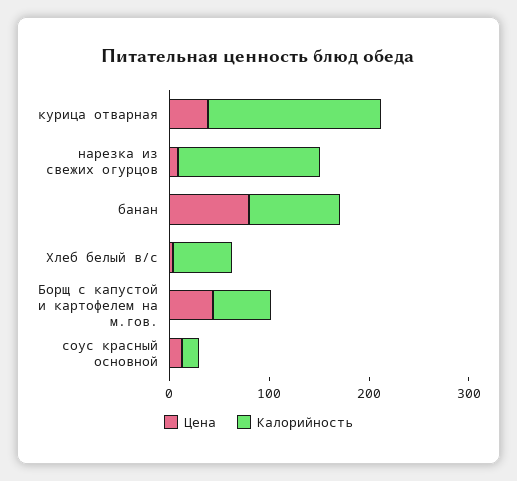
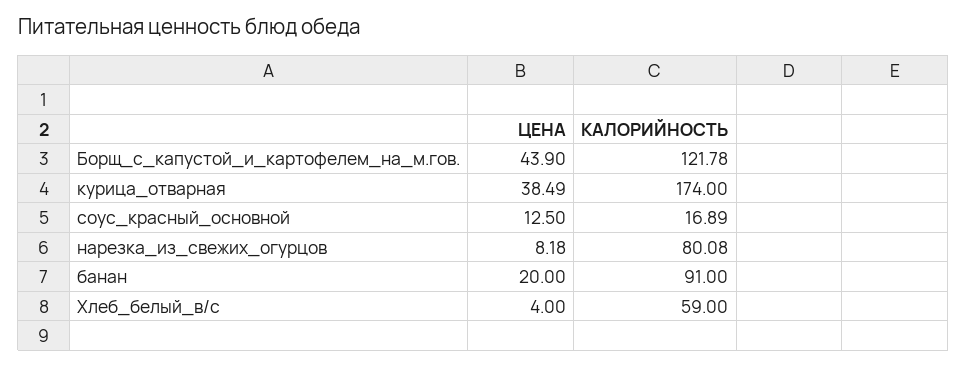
  {
    "Цена": {
      "курица отварная": 38.49,
      "нарезка из свежих огурцов": 8.18,
-     "банан": 80,
+     "банан": 20,
      "Хлеб белый в/с": 4,
      "Борщ с капустой и картофелем на м.гов.": 43.9,
      "соус красный основной": 12.5
    },
    "Калорийность": {
      "курица отварная": 174,
-     "нарезка из свежих огурцов": 140,
+     "нарезка из свежих огурцов": 80.08,
      "банан": 91,
      "Хлеб белый в/с": 59,
-     "Борщ с капустой и картофелем на м.гов.": 60,
+     "Борщ с капустой и картофелем на м.гов.": 121.78,
      "соус красный основной": 16.89
    }
  }

